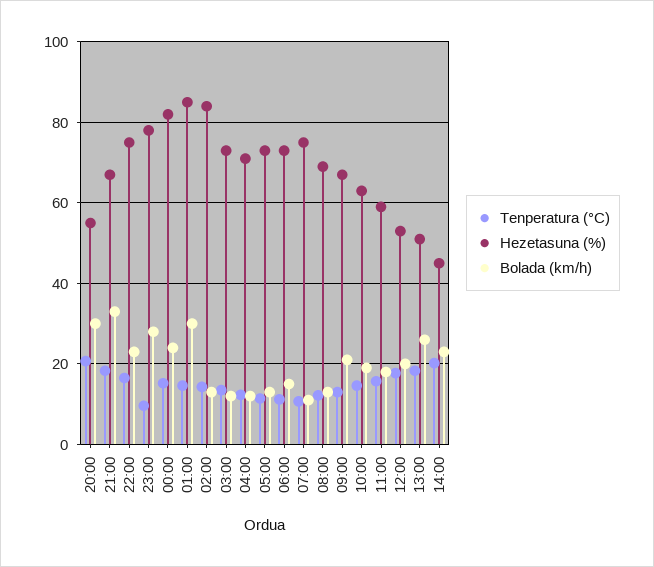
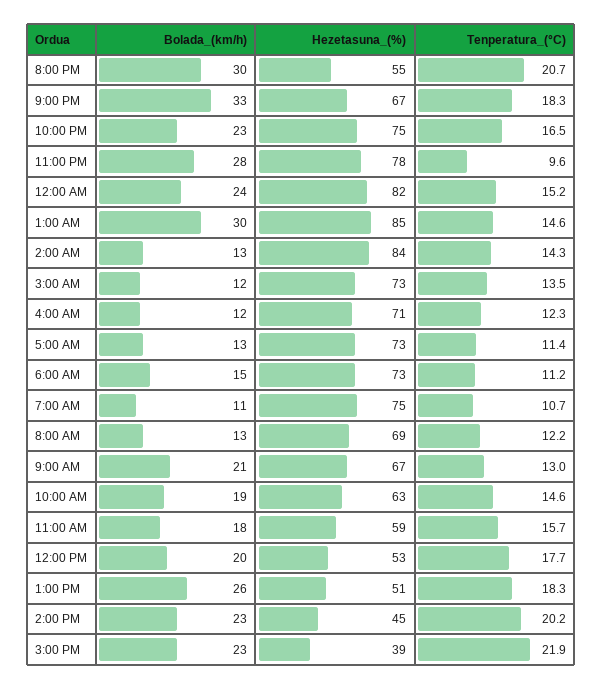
  {
    "Tenperatura (°C)": {
      "20:00": 20.7,
      "21:00": 18.3,
      "22:00": 16.5,
      "23:00": 9.6,
      "00:00": 15.2,
      "01:00": 14.6,
      "02:00": 14.3,
      "03:00": 13.5,
      "04:00": 12.3,
      "05:00": 11.4,
      "06:00": 11.2,
      "07:00": 10.7,
      "08:00": 12.2,
      "09:00": 13,
      "10:00": 14.6,
      "11:00": 15.7,
      "12:00": 17.7,
      "13:00": 18.3,
-     "14:00": 20.2
+     "14:00": 20.2,
+     "3:00 PM": 21.9
    },
    "Hezetasuna (%)": {
      "20:00": 55,
      "21:00": 67,
      "22:00": 75,
      "23:00": 78,
      "00:00": 82,
      "01:00": 85,
      "02:00": 84,
      "03:00": 73,
      "04:00": 71,
      "05:00": 73,
      "06:00": 73,
      "07:00": 75,
      "08:00": 69,
      "09:00": 67,
      "10:00": 63,
      "11:00": 59,
      "12:00": 53,
      "13:00": 51,
-     "14:00": 45
+     "14:00": 45,
+     "3:00 PM": 39
    },
    "Bolada (km/h)": {
      "20:00": 30,
      "21:00": 33,
      "22:00": 23,
      "23:00": 28,
      "00:00": 24,
      "01:00": 30,
      "02:00": 13,
      "03:00": 12,
      "04:00": 12,
      "05:00": 13,
      "06:00": 15,
      "07:00": 11,
      "08:00": 13,
      "09:00": 21,
      "10:00": 19,
      "11:00": 18,
      "12:00": 20,
      "13:00": 26,
-     "14:00": 23
+     "14:00": 23,
+     "3:00 PM": 23
    }
  }

